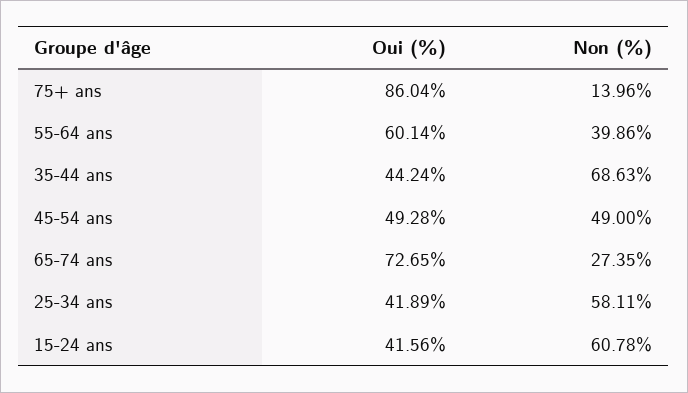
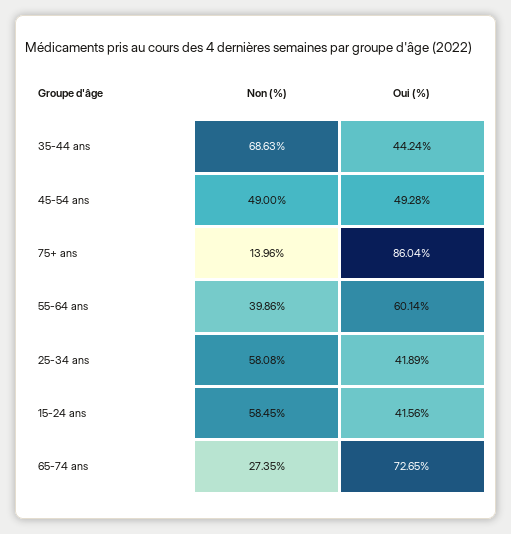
  {
    "Oui (%)": {
      "75+ ans": 86.04,
      "55-64 ans": 60.14,
      "35-44 ans": 44.24,
      "45-54 ans": 49.28,
      "65-74 ans": 72.65,
      "25-34 ans": 41.89,
      "15-24 ans": 41.56
    },
    "Non (%)": {
      "75+ ans": 13.96,
      "55-64 ans": 39.86,
      "35-44 ans": 68.63,
      "45-54 ans": 49,
      "65-74 ans": 27.35,
-     "25-34 ans": 58.11,
+     "25-34 ans": 58.08,
-     "15-24 ans": 60.78
+     "15-24 ans": 58.45
    }
  }

